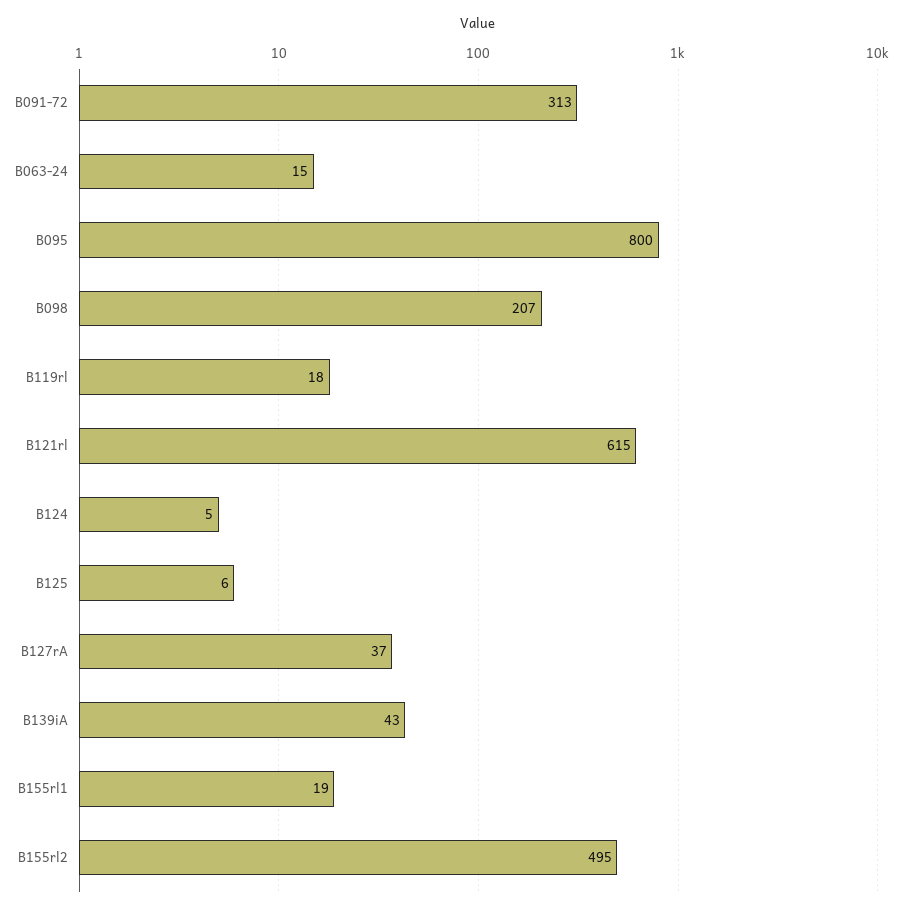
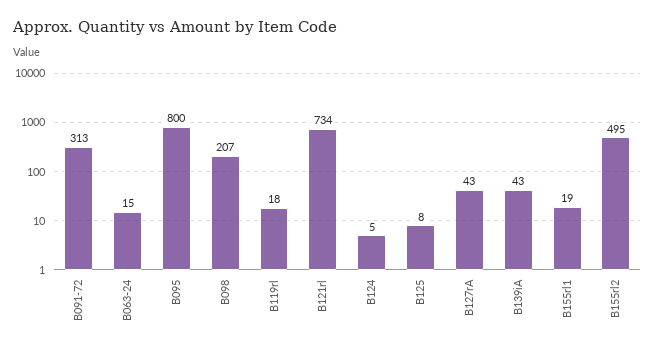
  {
    "B091-72": 313,
    "B063-24": 15,
    "B095": 800,
    "B098": 207,
    "B119rl": 18,
-   "B121rl": 615,
+   "B121rl": 734,
    "B124": 5,
-   "B125": 6,
+   "B125": 8,
-   "B127rA": 37,
+   "B127rA": 43,
    "B139iA": 43,
    "B155rl1": 19,
    "B155rl2": 495
  }

